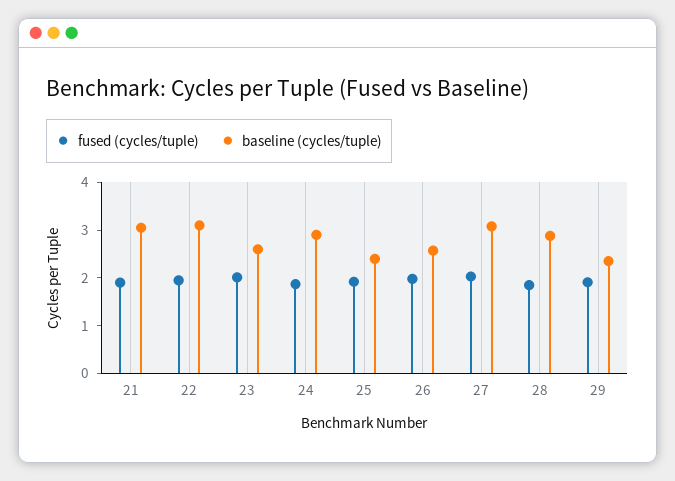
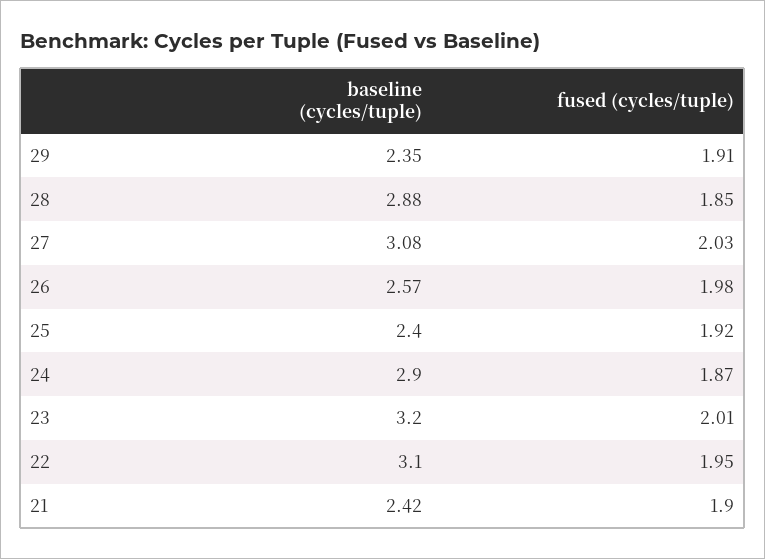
  {
    "fused (cycles/tuple)": {
      "21": 1.9,
      "22": 1.95,
      "23": 2.01,
      "24": 1.87,
      "25": 1.92,
      "26": 1.98,
      "27": 2.03,
      "28": 1.85,
      "29": 1.91
    },
    "baseline (cycles/tuple)": {
-     "21": 3,
+     "21": 2.42,
      "22": 3.1,
-     "23": 2.6,
+     "23": 3.2,
      "24": 2.9,
      "25": 2.4,
      "26": 2.57,
      "27": 3.08,
      "28": 2.88,
      "29": 2.35
    }
  }

